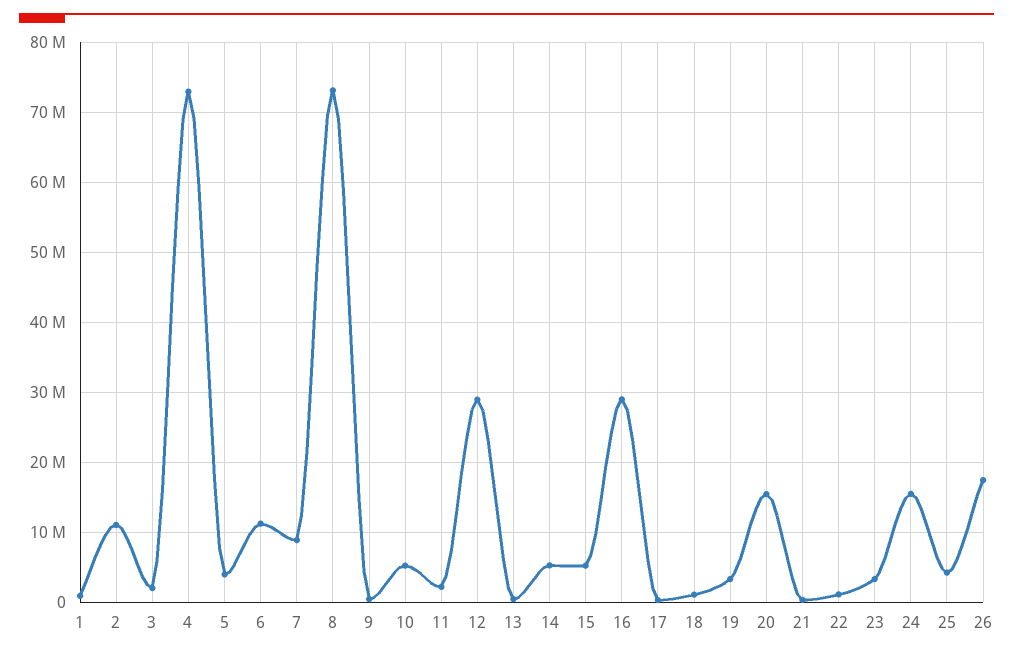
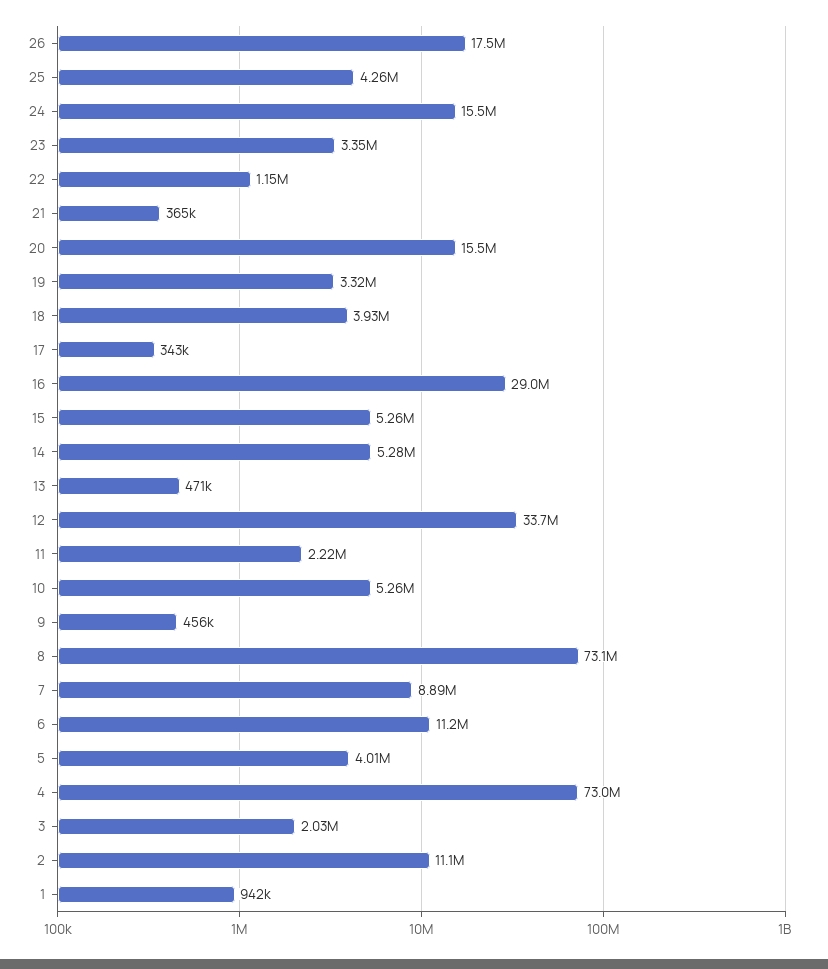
  {
    "1": 942000,
    "2": 11100000,
    "3": 2030000,
    "4": 73000000,
    "5": 4010000,
    "6": 11200000,
    "7": 8890000,
    "8": 73100000,
    "9": 456000,
    "10": 5260000,
    "11": 2220000,
-   "12": 29000000,
+   "12": 33700000,
    "13": 471000,
    "14": 5280000,
    "15": 5260000,
    "16": 29000000,
    "17": 343000,
-   "18": 1000000,
+   "18": 3930000,
    "19": 3320000,
    "20": 15500000,
    "21": 365000,
    "22": 1150000,
    "23": 3350000,
    "24": 15500000,
    "25": 4260000,
    "26": 17500000
  }

